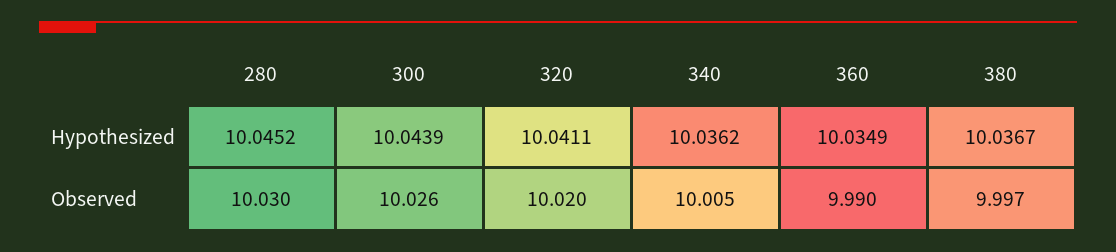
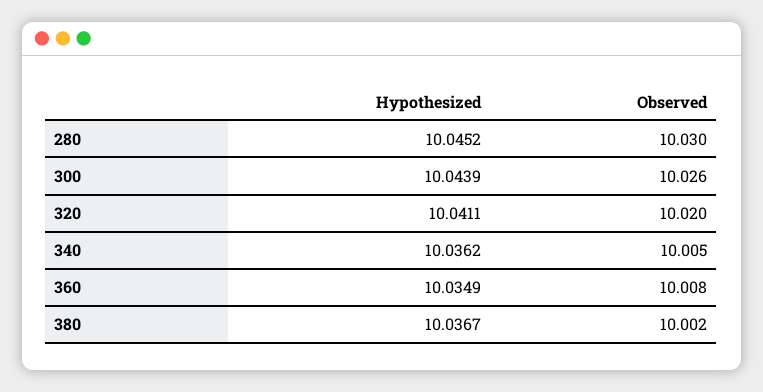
  {
    "280": {
      "Hypothesized": 10.0452,
      "Observed": 10.03
    },
    "300": {
      "Hypothesized": 10.0439,
      "Observed": 10.026
    },
    "320": {
      "Hypothesized": 10.0411,
      "Observed": 10.02
    },
    "340": {
      "Hypothesized": 10.0362,
      "Observed": 10.005
    },
    "360": {
      "Hypothesized": 10.0349,
-     "Observed": 9.99
+     "Observed": 10.008
    },
    "380": {
      "Hypothesized": 10.0367,
-     "Observed": 9.997
+     "Observed": 10.002
    }
  }

